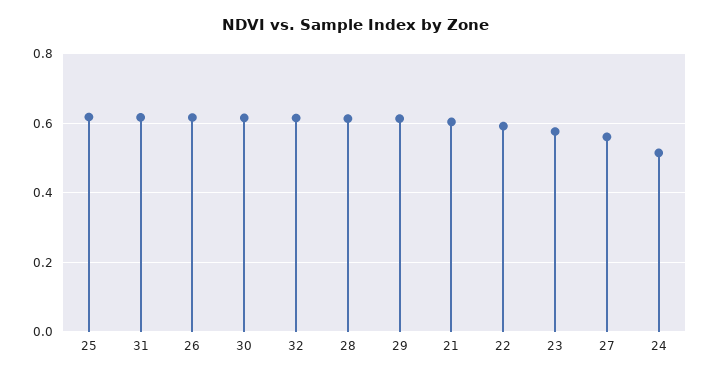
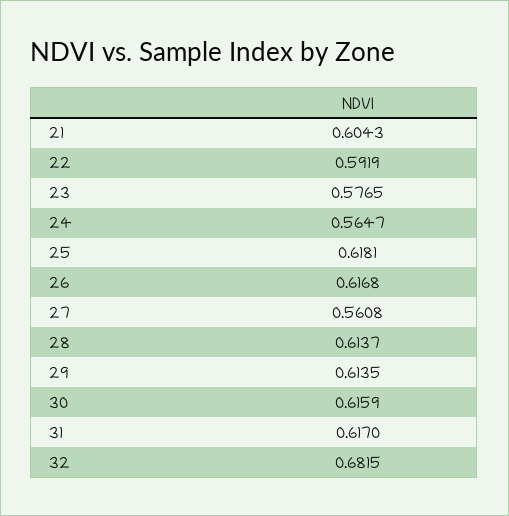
  {
    "25": 0.6181,
    "31": 0.617,
    "26": 0.6168,
    "30": 0.6159,
-   "32": 0.62,
+   "32": 0.6815,
    "28": 0.6137,
    "29": 0.6135,
    "21": 0.6043,
    "22": 0.5919,
    "23": 0.5765,
    "27": 0.5608,
-   "24": 0.52
+   "24": 0.5647
  }

